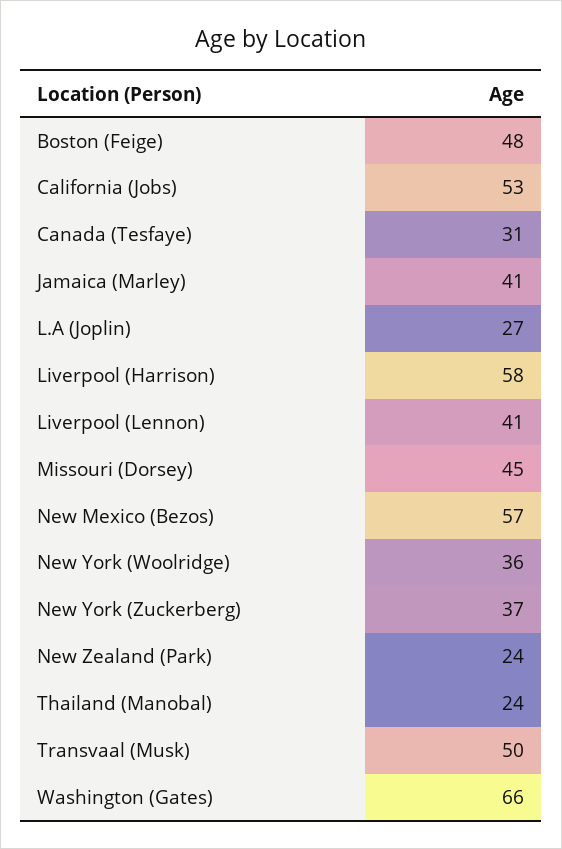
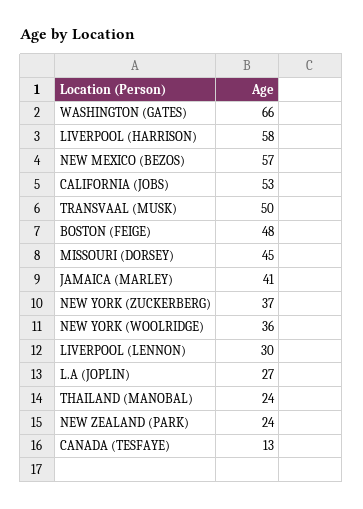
  {
    "Boston (Feige)": 48,
    "California (Jobs)": 53,
-   "Canada (Tesfaye)": 31,
+   "Canada (Tesfaye)": 13,
    "Jamaica (Marley)": 41,
    "L.A (Joplin)": 27,
    "Liverpool (Harrison)": 58,
-   "Liverpool (Lennon)": 41,
+   "Liverpool (Lennon)": 30,
    "Missouri (Dorsey)": 45,
    "New Mexico (Bezos)": 57,
    "New York (Woolridge)": 36,
    "New York (Zuckerberg)": 37,
    "New Zealand (Park)": 24,
    "Thailand (Manobal)": 24,
    "Transvaal (Musk)": 50,
    "Washington (Gates)": 66
  }

